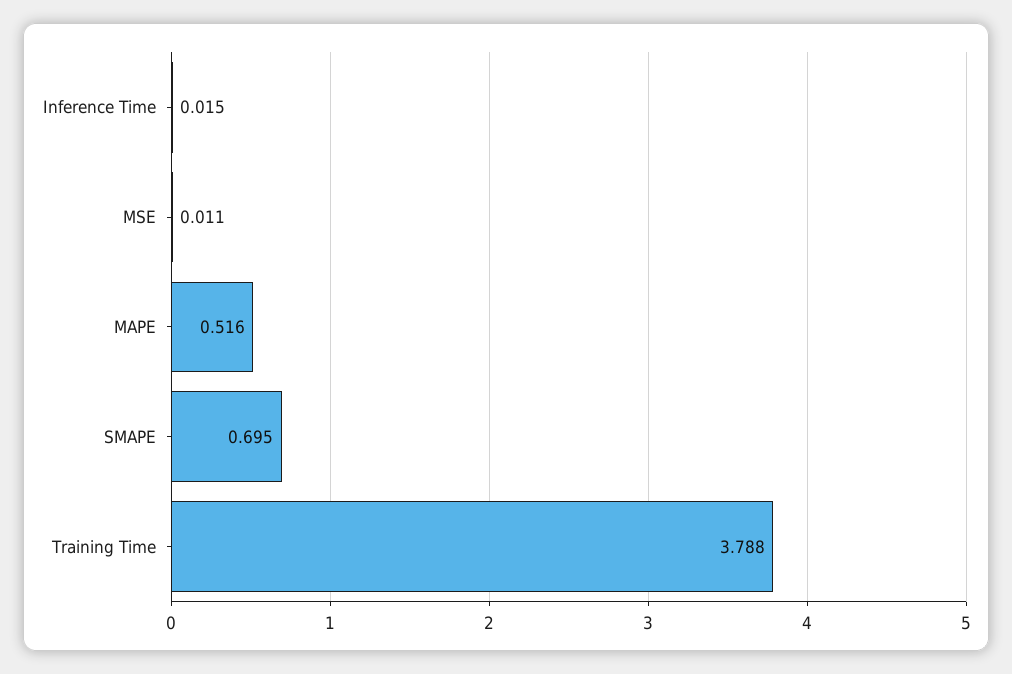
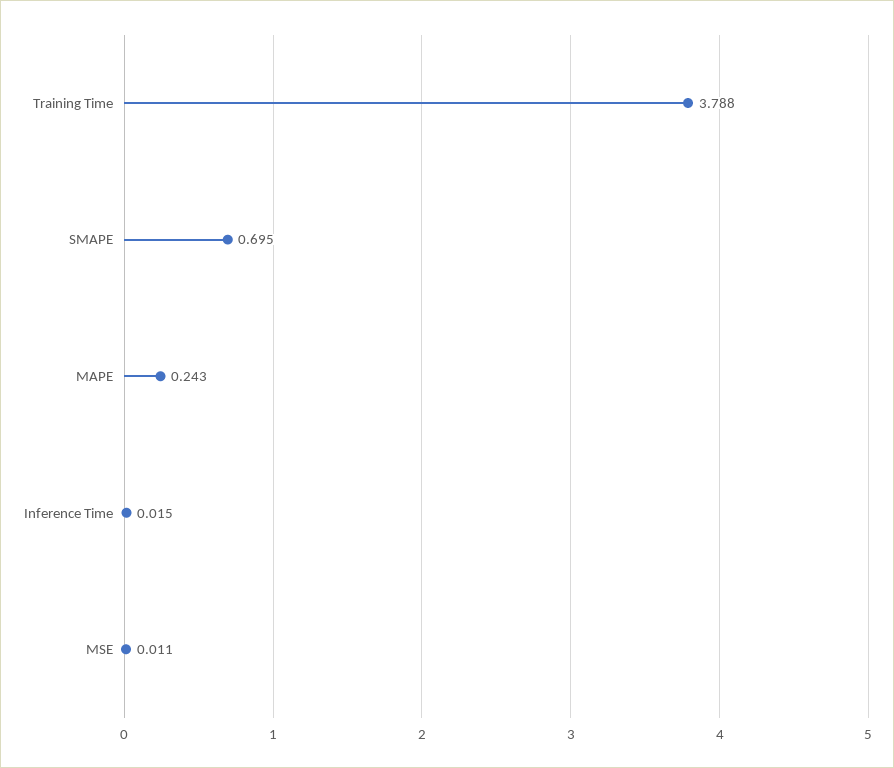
  {
    "Inference Time": 0.015,
    "MSE": 0.011,
-   "MAPE": 0.516,
+   "MAPE": 0.243,
    "SMAPE": 0.695,
    "Training Time": 3.788
  }

